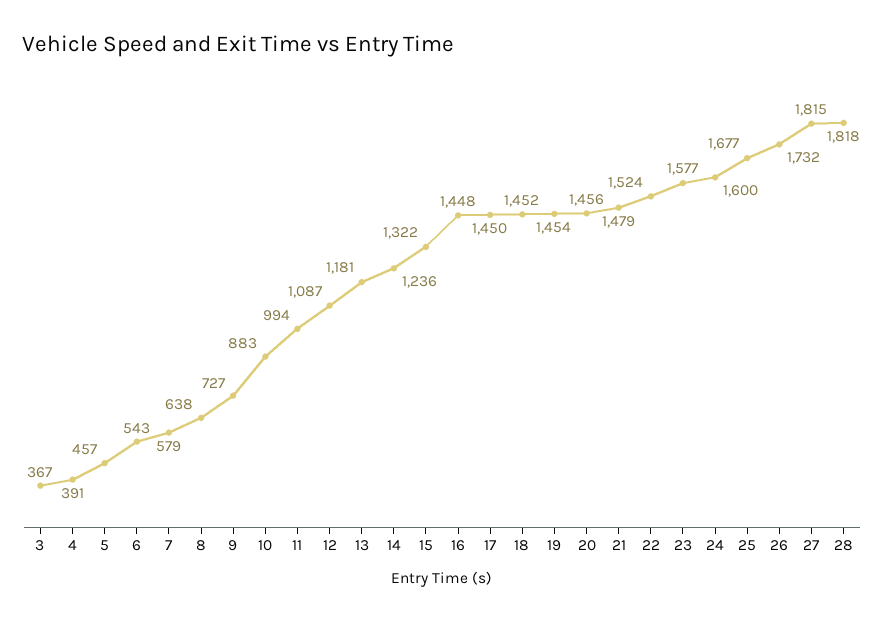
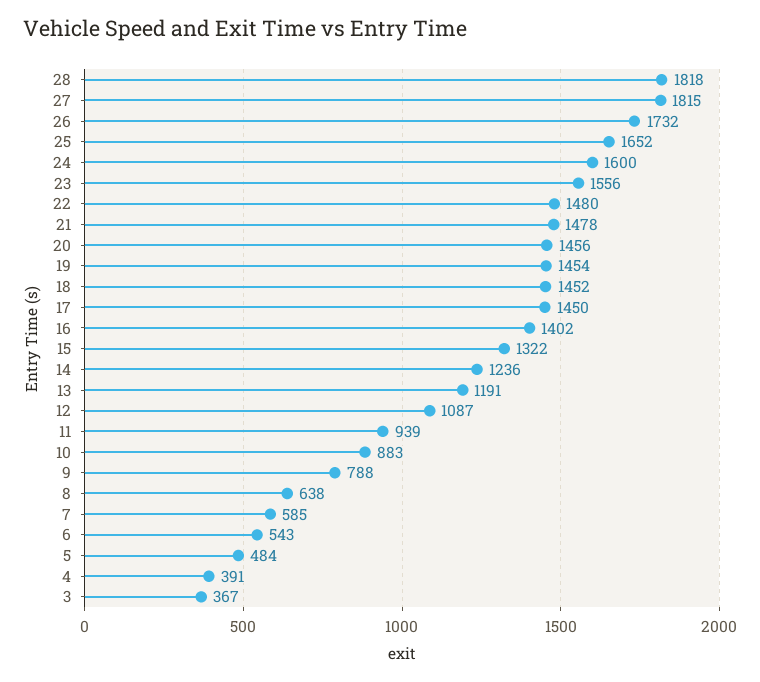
  {
    "3": 367,
    "4": 391,
-   "5": 457,
+   "5": 484,
    "6": 543,
-   "7": 579,
+   "7": 585,
    "8": 638,
-   "9": 727,
+   "9": 788,
    "10": 883,
-   "11": 994,
+   "11": 939,
    "12": 1087,
-   "13": 1181,
+   "13": 1191,
    "14": 1236,
    "15": 1322,
-   "16": 1448,
+   "16": 1402,
    "17": 1450,
    "18": 1452,
    "19": 1454,
    "20": 1456,
-   "21": 1479,
+   "21": 1478,
-   "22": 1524,
+   "22": 1480,
-   "23": 1577,
+   "23": 1556,
    "24": 1600,
-   "25": 1677,
+   "25": 1652,
    "26": 1732,
    "27": 1815,
    "28": 1818
  }

